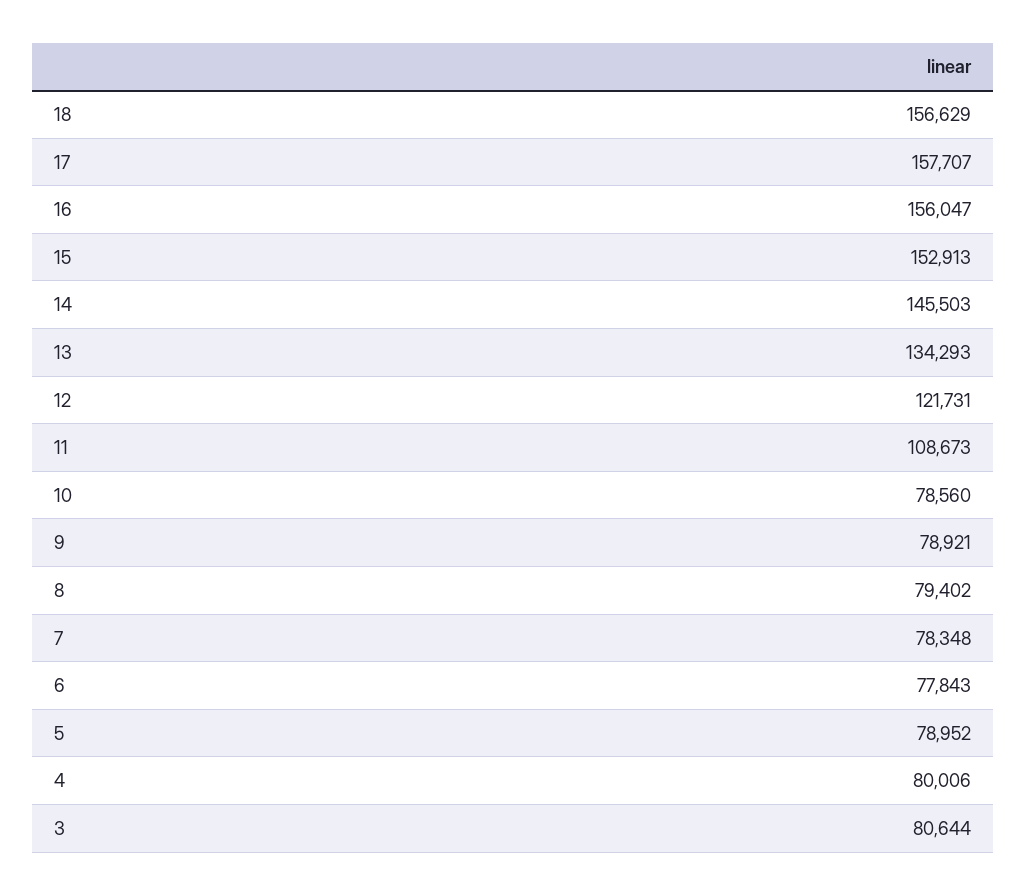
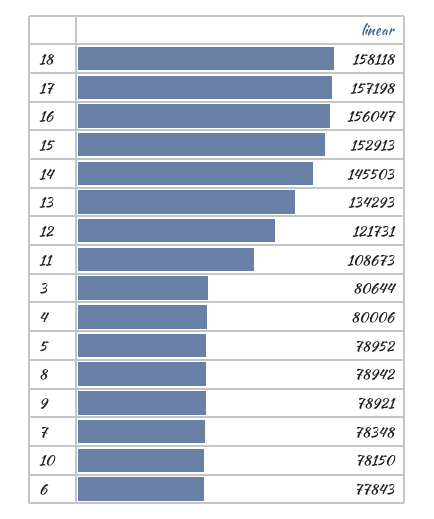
  {
-   "18": 156629,
+   "18": 158118,
-   "17": 157707,
+   "17": 157198,
    "16": 156047,
    "15": 152913,
    "14": 145503,
    "13": 134293,
    "12": 121731,
    "11": 108673,
-   "10": 78560,
+   "10": 78150,
    "9": 78921,
-   "8": 79402,
+   "8": 78942,
    "7": 78348,
    "6": 77843,
    "5": 78952,
    "4": 80006,
    "3": 80644
  }

